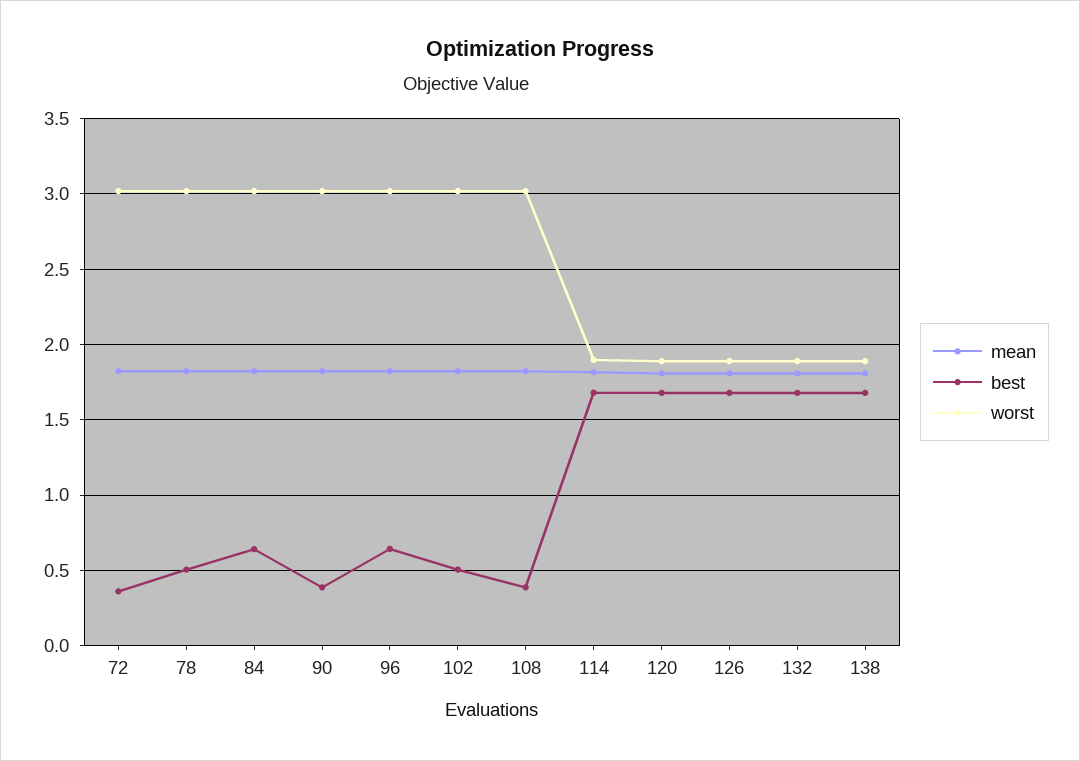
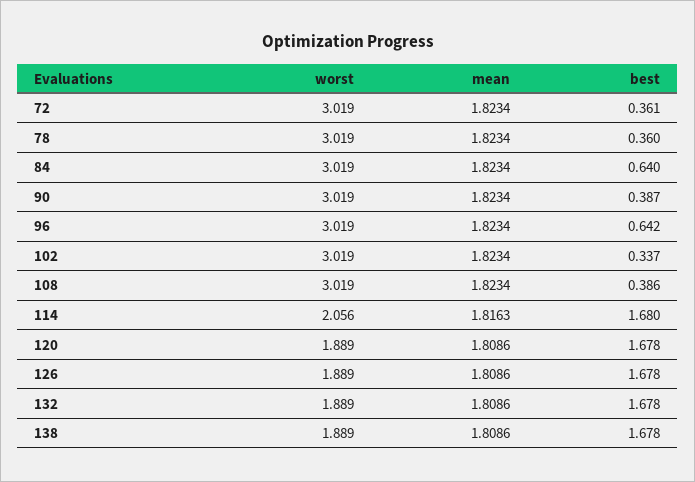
  {
    "mean": {
      "72": 1.8234,
      "78": 1.8234,
      "84": 1.8234,
      "90": 1.8234,
      "96": 1.8234,
      "102": 1.8234,
      "108": 1.8234,
      "114": 1.8163,
      "120": 1.8086,
      "126": 1.8086,
      "132": 1.8086,
      "138": 1.8086
    },
    "best": {
      "72": 0.361,
-     "78": 0.5,
+     "78": 0.36,
      "84": 0.64,
      "90": 0.387,
      "96": 0.642,
-     "102": 0.5,
+     "102": 0.337,
      "108": 0.386,
      "114": 1.68,
      "120": 1.678,
      "126": 1.678,
      "132": 1.678,
      "138": 1.678
    },
    "worst": {
      "72": 3.019,
      "78": 3.019,
      "84": 3.019,
      "90": 3.019,
      "96": 3.019,
      "102": 3.019,
      "108": 3.019,
-     "114": 1.9,
+     "114": 2.056,
      "120": 1.889,
      "126": 1.889,
      "132": 1.889,
      "138": 1.889
    }
  }

